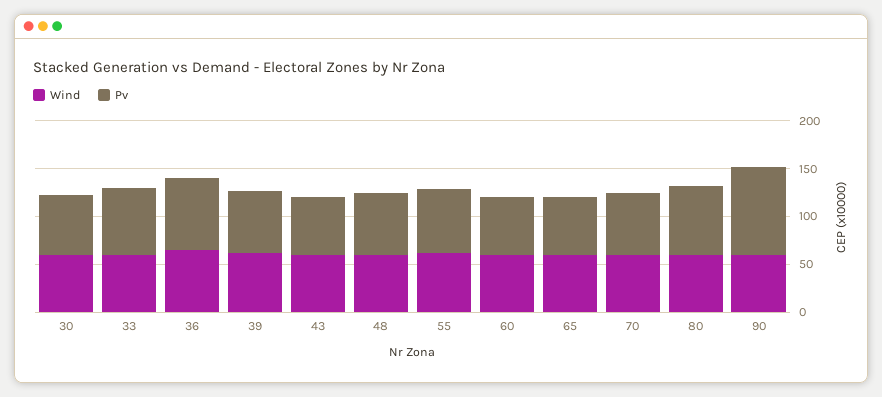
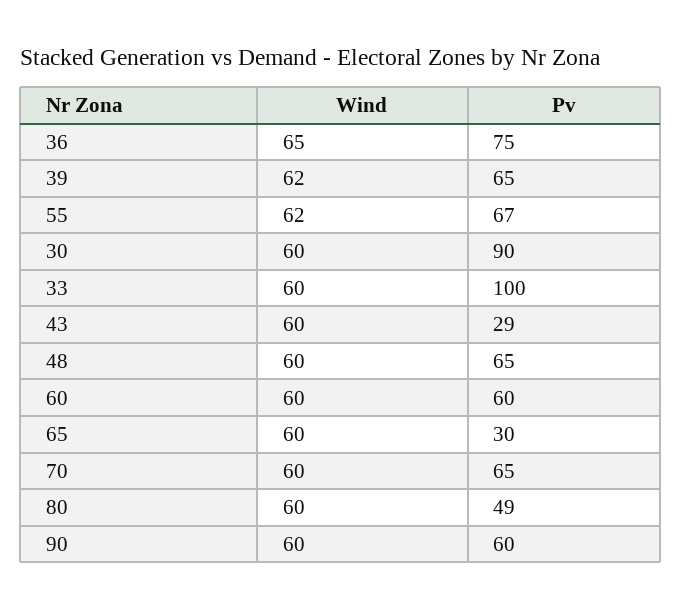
  {
    "Wind": {
      "30": 60,
      "33": 60,
      "36": 65,
      "39": 62,
      "43": 60,
      "48": 60,
      "55": 62,
      "60": 60,
      "65": 60,
      "70": 60,
      "80": 60,
      "90": 60
    },
    "Pv": {
-     "30": 60,
+     "30": 90,
-     "33": 70,
+     "33": 100,
      "36": 75,
      "39": 65,
-     "43": 60,
+     "43": 29,
      "48": 65,
      "55": 67,
      "60": 60,
-     "65": 60,
+     "65": 30,
      "70": 65,
-     "80": 70,
+     "80": 49,
-     "90": 90
+     "90": 60
    }
  }

